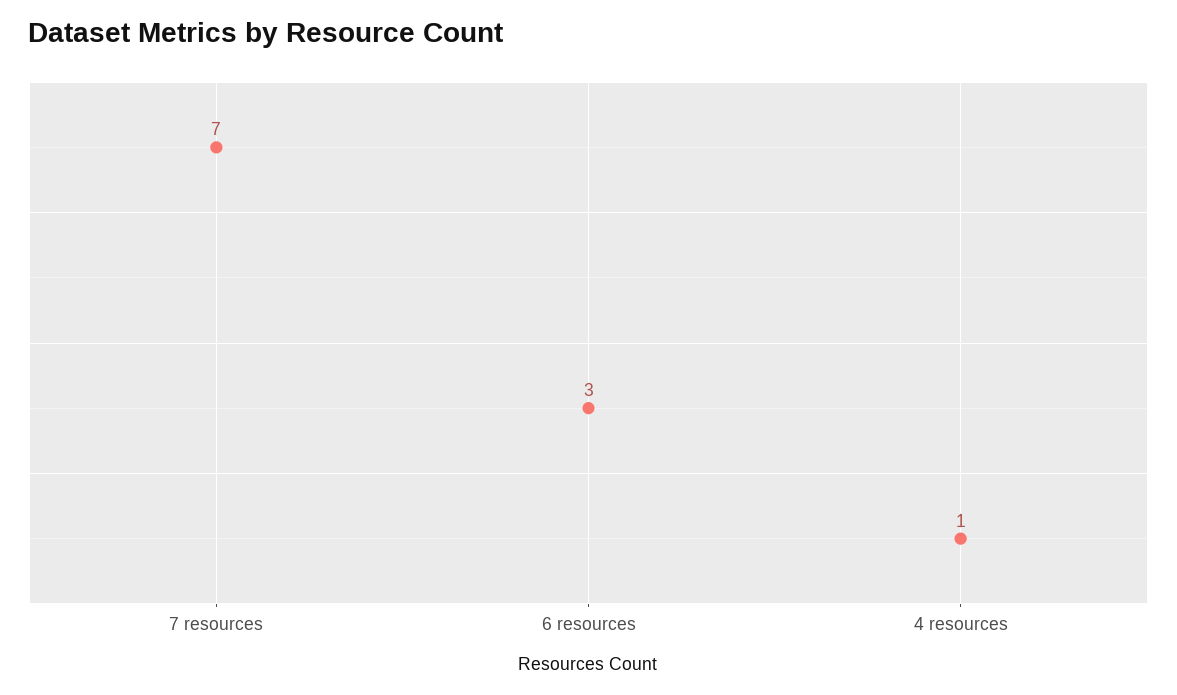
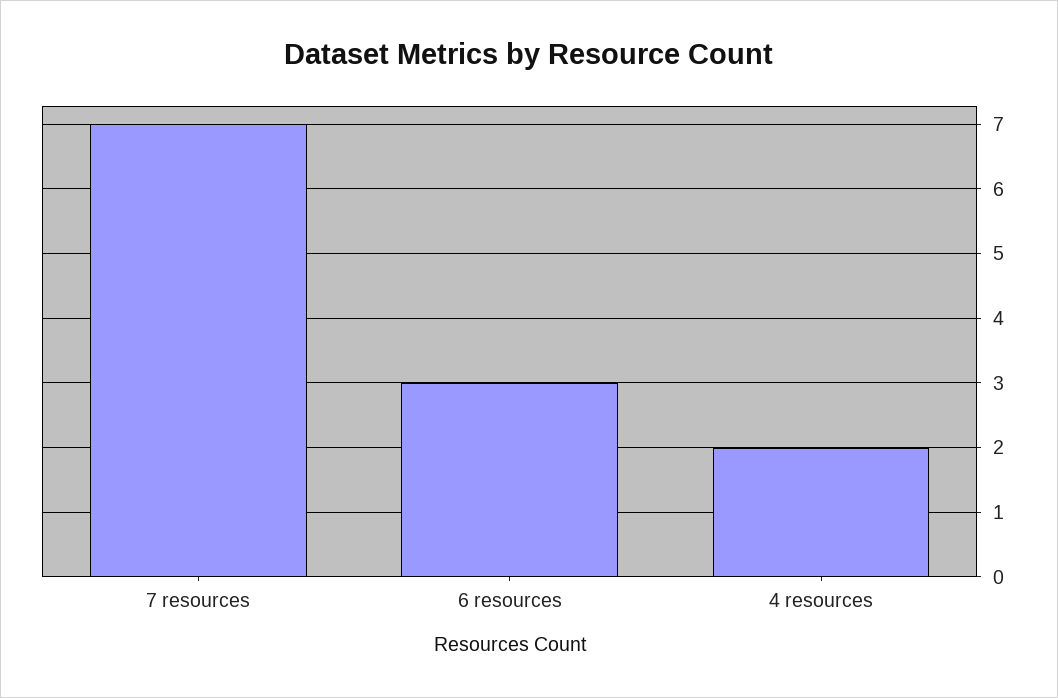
  {
    "7 resources": 7,
    "6 resources": 3,
-   "4 resources": 1
+   "4 resources": 2
  }

